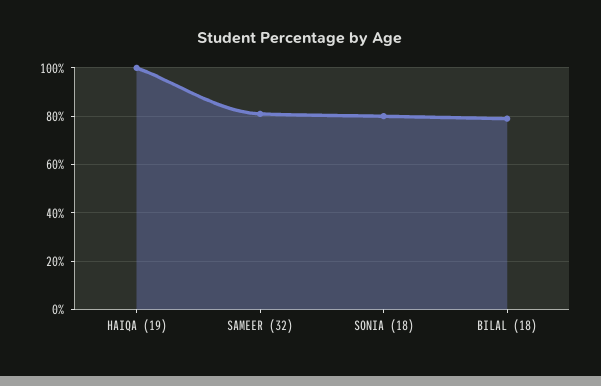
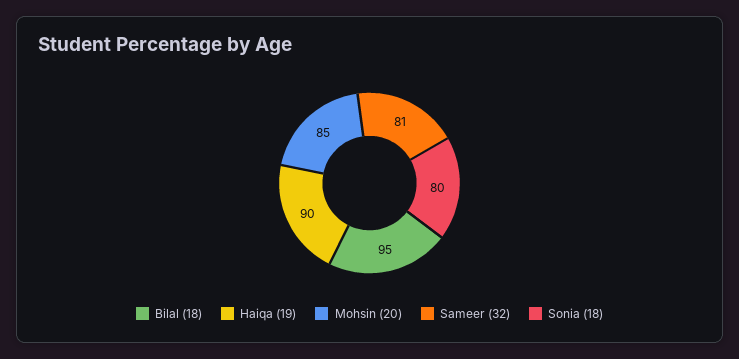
  {
-   "HAIQA (19)": 100,
+   "HAIQA (19)": 90,
    "SAMEER (32)": 81,
    "SONIA (18)": 80,
-   "BILAL (18)": 80
+   "BILAL (18)": 95,
+   "Mohsin (20)": 85
  }

